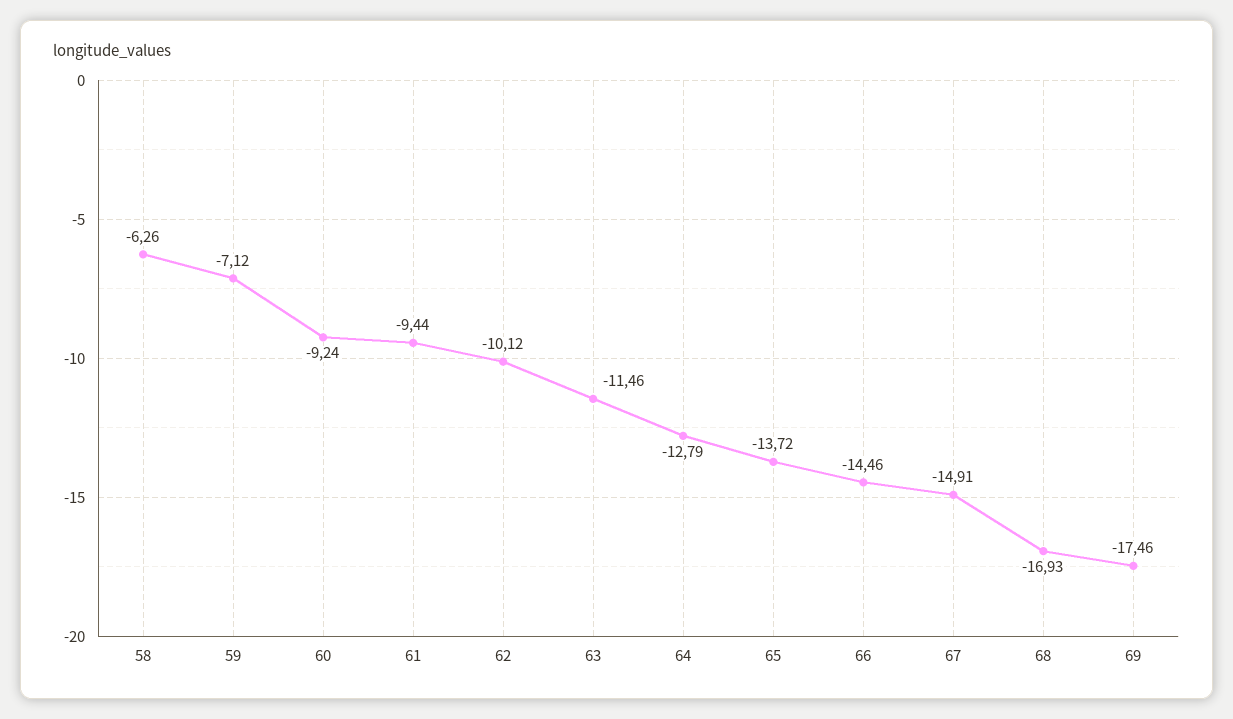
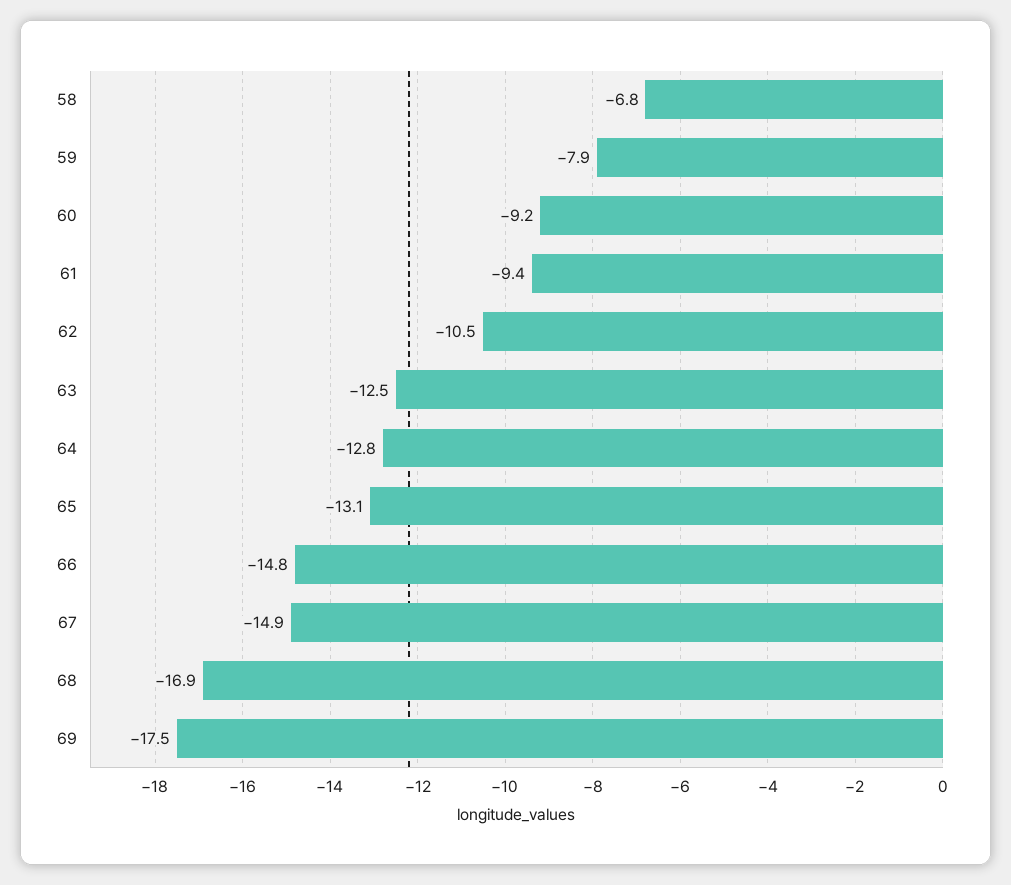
  {
-   "58": -6.26,
+   "58": -6.8,
-   "59": -7.12,
+   "59": -7.9,
    "60": -9.24,
    "61": -9.44,
-   "62": -10.12,
+   "62": -10.5,
-   "63": -11.46,
+   "63": -12.5,
    "64": -12.79,
-   "65": -13.72,
+   "65": -13.1,
-   "66": -14.46,
+   "66": -14.8,
    "67": -14.91,
    "68": -16.93,
    "69": -17.46
  }

